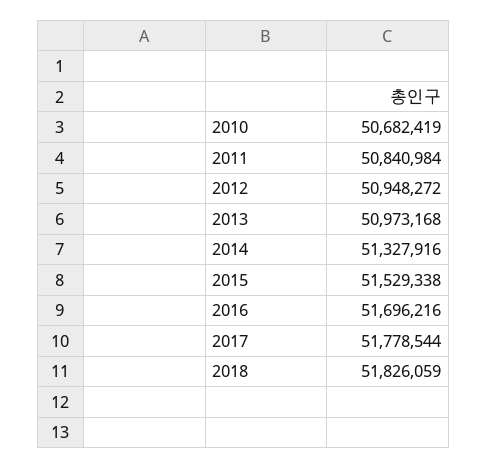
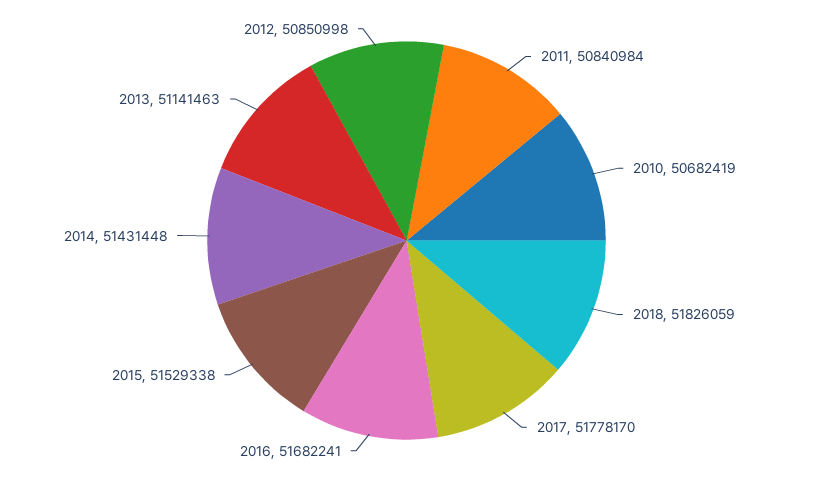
  {
    "2010": 50682419,
    "2011": 50840984,
-   "2012": 50948272,
+   "2012": 50850998,
-   "2013": 50973168,
+   "2013": 51141463,
-   "2014": 51327916,
+   "2014": 51431448,
    "2015": 51529338,
-   "2016": 51696216,
+   "2016": 51682241,
-   "2017": 51778544,
+   "2017": 51778170,
    "2018": 51826059
  }

